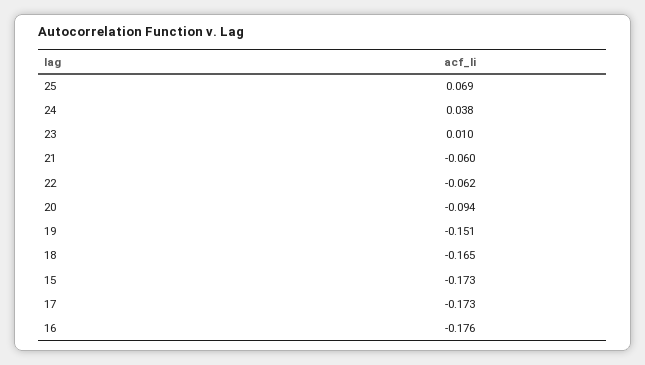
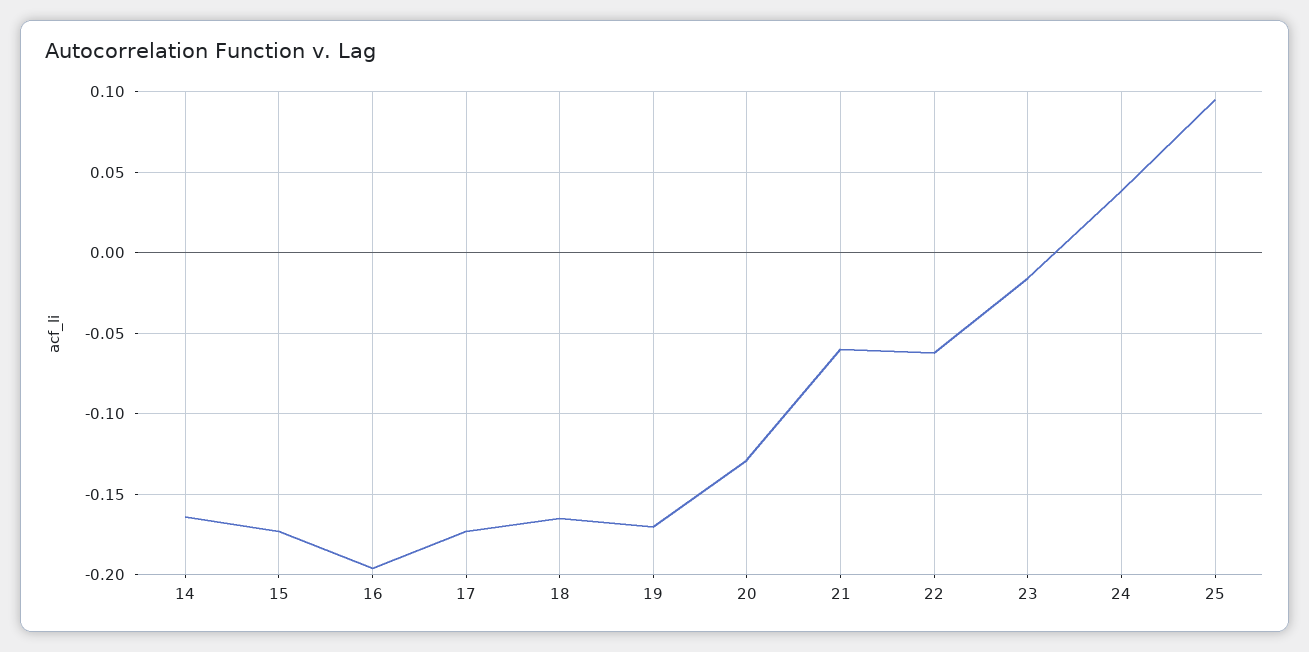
  {
-   "25": 0.069,
+   "25": 0.095,
    "24": 0.038,
-   "23": 0.01,
+   "23": -0.015,
    "21": -0.06,
    "22": -0.062,
-   "20": -0.094,
+   "20": -0.13,
-   "19": -0.151,
+   "19": -0.17,
    "18": -0.165,
    "15": -0.173,
    "17": -0.173,
-   "16": -0.176
+   "16": -0.195,
+   "14": -0.165
  }

